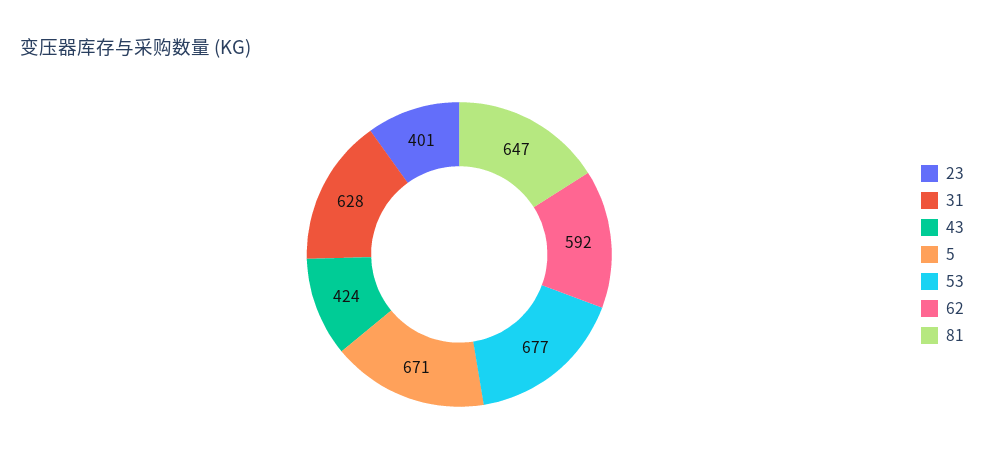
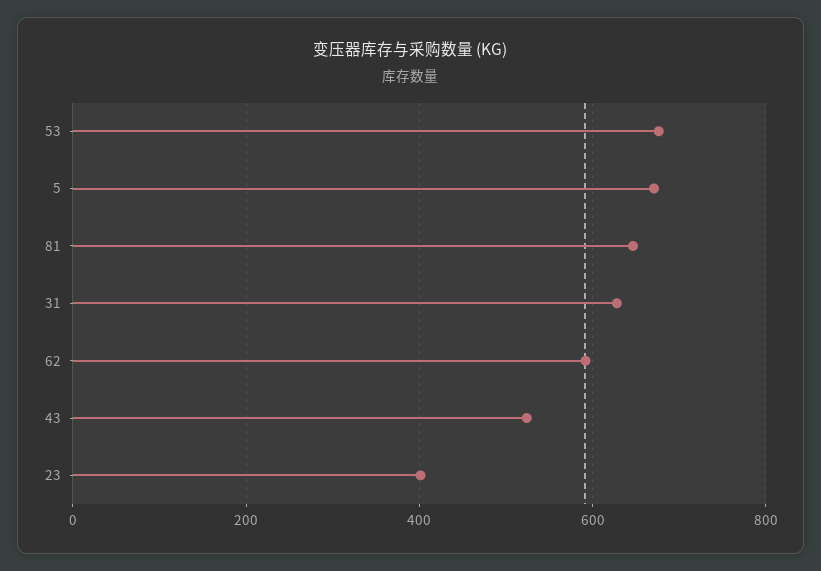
  {
    "23": 401,
    "31": 628,
-   "43": 424,
+   "43": 520,
    "5": 671,
    "53": 677,
    "62": 592,
    "81": 647
  }

